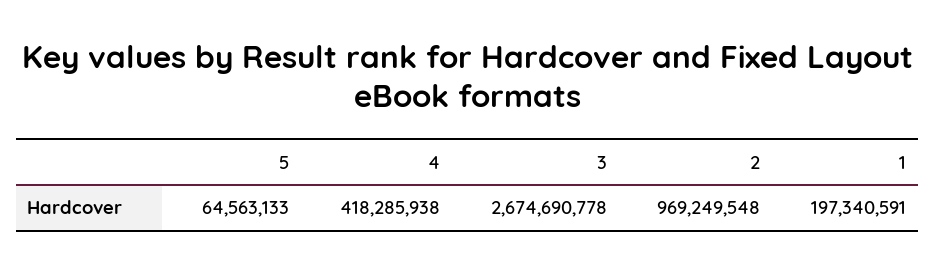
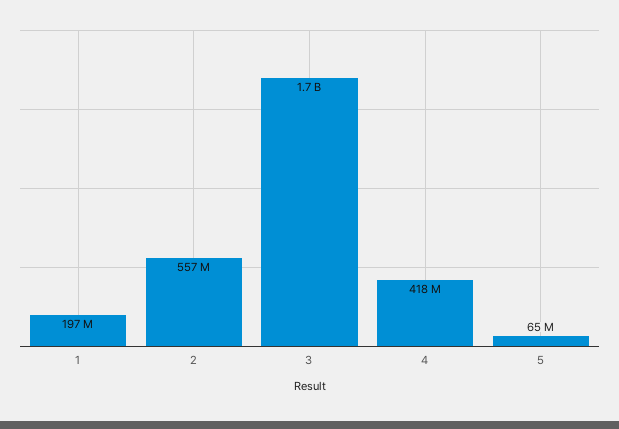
  {
    "5": 64563133,
    "4": 418285938,
-   "3": 2674690778,
+   "3": 1700000000,
-   "2": 969249548,
+   "2": 557000000,
    "1": 197340591
  }

